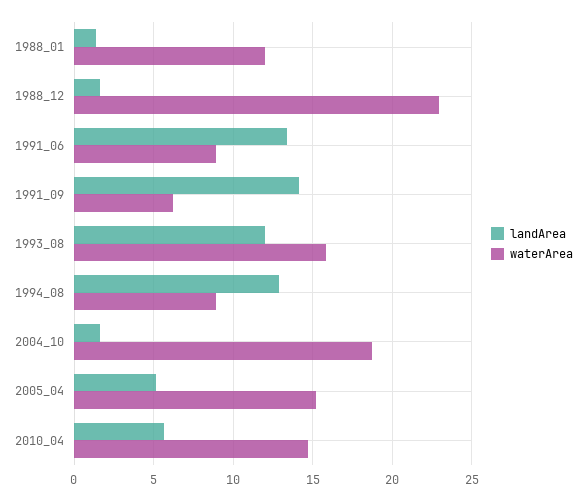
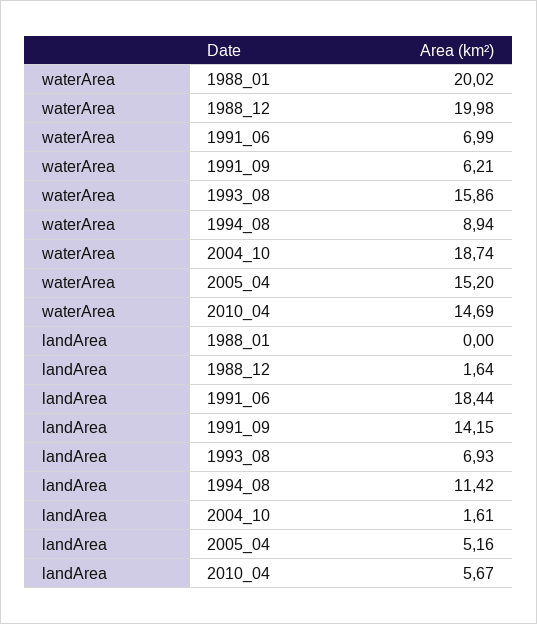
  {
    "landArea": {
-     "1988_01": 1.5,
+     "1988_01": 0,
      "1988_12": 1.64,
-     "1991_06": 13.5,
+     "1991_06": 18.44,
      "1991_09": 14.15,
-     "1993_08": 12,
+     "1993_08": 6.93,
-     "1994_08": 13,
+     "1994_08": 11.42,
      "2004_10": 1.61,
      "2005_04": 5.16,
      "2010_04": 5.67
    },
    "waterArea": {
-     "1988_01": 12,
+     "1988_01": 20.02,
-     "1988_12": 23,
+     "1988_12": 19.98,
-     "1991_06": 9,
+     "1991_06": 6.99,
      "1991_09": 6.21,
      "1993_08": 15.86,
      "1994_08": 8.94,
      "2004_10": 18.74,
      "2005_04": 15.2,
      "2010_04": 14.69
    }
  }

